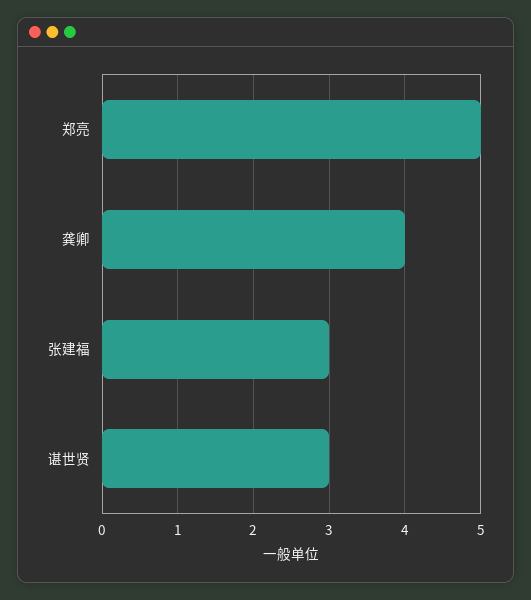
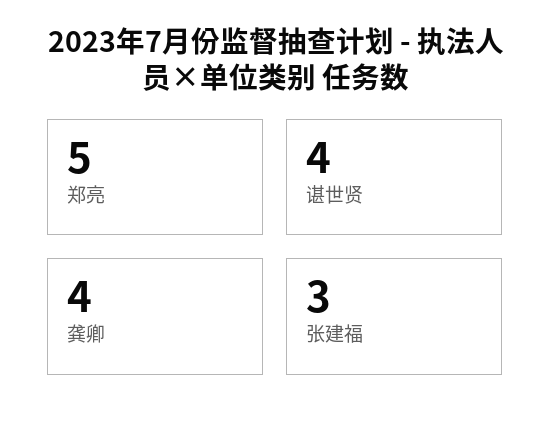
  {
    "郑亮": 5,
    "龚卿": 4,
    "张建福": 3,
-   "谌世贤": 3
+   "谌世贤": 4
  }

